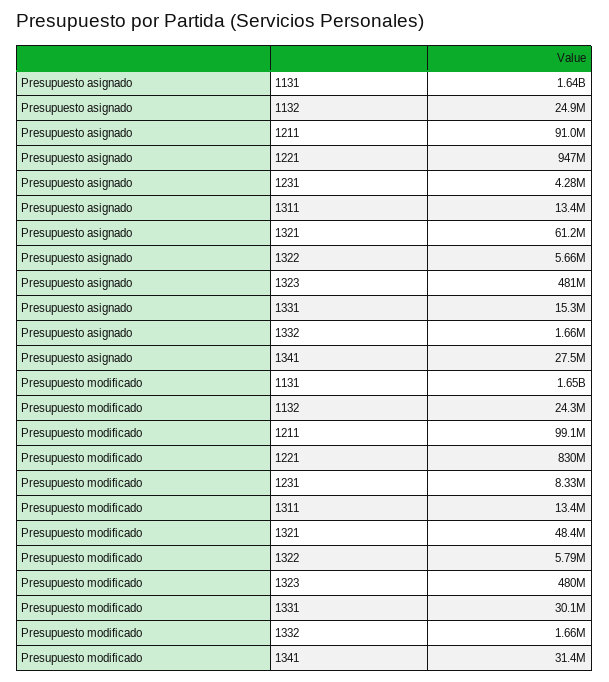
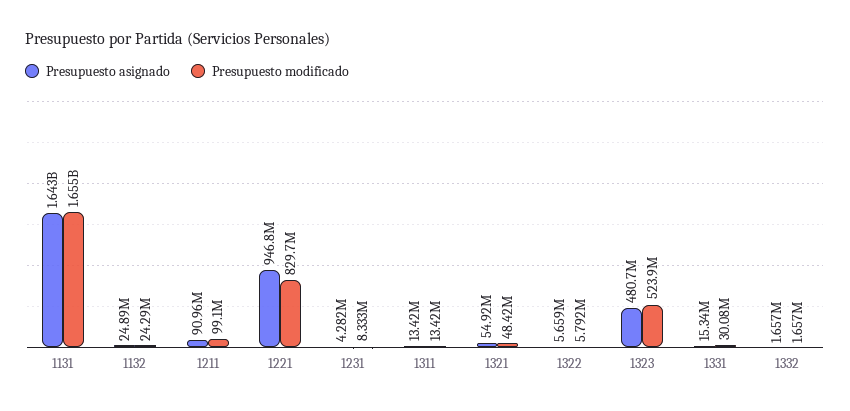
  {
    "Presupuesto asignado": {
      "1131": 1643000000,
      "1132": 24890000,
      "1211": 90960000,
      "1221": 946800000,
      "1231": 4282000,
      "1311": 13420000,
-     "1321": 61200000,
+     "1321": 54920000,
      "1322": 5659000,
      "1323": 480700000,
      "1331": 15340000,
-     "1332": 1657000,
+     "1332": 1657000
-     "1341": 27500000
    },
    "Presupuesto modificado": {
      "1131": 1655000000,
      "1132": 24290000,
      "1211": 99100000,
      "1221": 829700000,
      "1231": 8333000,
      "1311": 13420000,
      "1321": 48420000,
      "1322": 5792000,
-     "1323": 480000000,
+     "1323": 523900000,
      "1331": 30080000,
-     "1332": 1657000,
+     "1332": 1657000
-     "1341": 31400000
    }
  }

